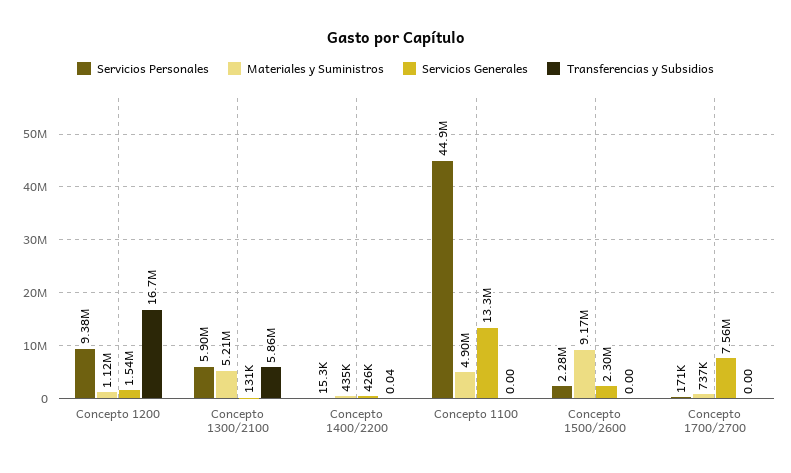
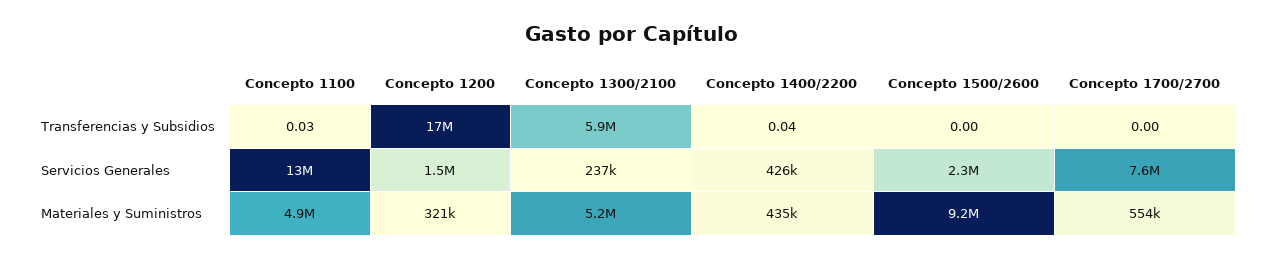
  {
-   "Servicios Personales": {
-     "Concepto 1200": 9380000,
-     "Concepto 1300/2100": 5900000,
-     "Concepto 1400/2200": 15300,
-     "Concepto 1100": 44900000,
-     "Concepto 1500/2600": 2280000,
-     "Concepto 1700/2700": 171000
-   },
    "Materiales y Suministros": {
-     "Concepto 1200": 1120000,
+     "Concepto 1200": 321000,
      "Concepto 1300/2100": 5210000,
      "Concepto 1400/2200": 435000,
      "Concepto 1100": 4900000,
      "Concepto 1500/2600": 9170000,
-     "Concepto 1700/2700": 737000
+     "Concepto 1700/2700": 554000
    },
    "Servicios Generales": {
      "Concepto 1200": 1540000,
-     "Concepto 1300/2100": 131000,
+     "Concepto 1300/2100": 237000,
      "Concepto 1400/2200": 426000,
      "Concepto 1100": 13300000,
      "Concepto 1500/2600": 2300000,
      "Concepto 1700/2700": 7560000
    },
    "Transferencias y Subsidios": {
      "Concepto 1200": 16700000,
      "Concepto 1300/2100": 5860000,
      "Concepto 1400/2200": 0.04,
-     "Concepto 1100": 0,
+     "Concepto 1100": 0.03,
      "Concepto 1500/2600": 0,
      "Concepto 1700/2700": 0
    }
  }

